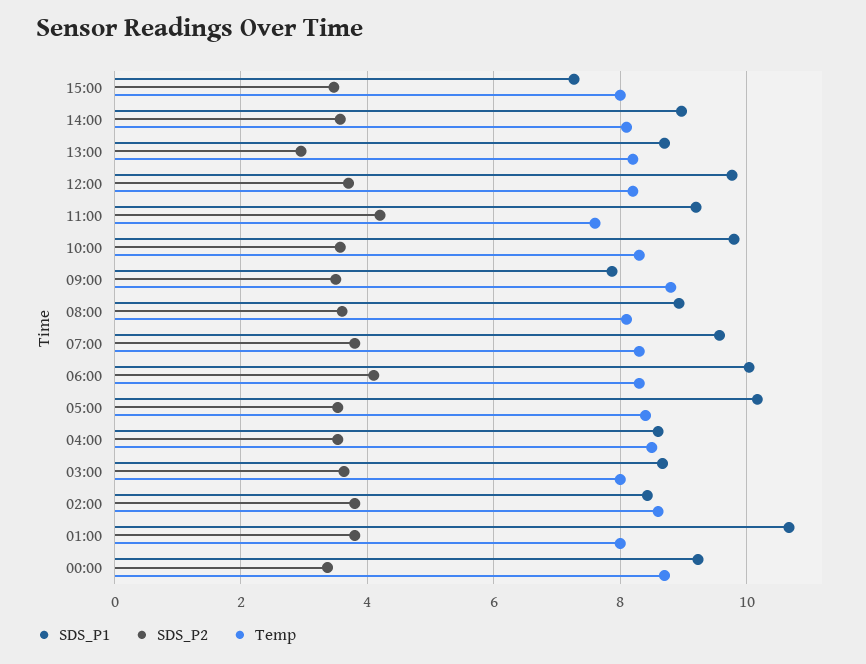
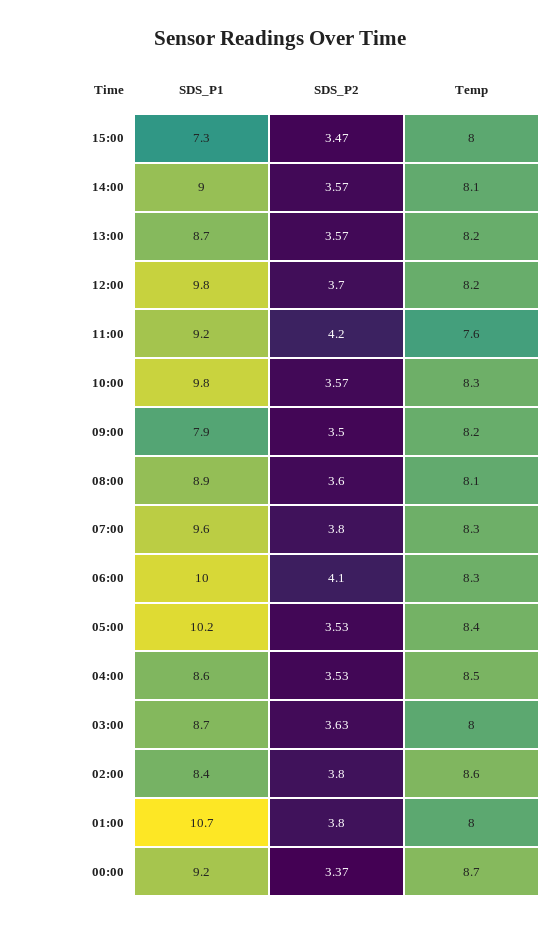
  {
    "SDS_P1": {
      "15:00": 7.3,
      "14:00": 9,
      "13:00": 8.7,
      "12:00": 9.8,
      "11:00": 9.2,
      "10:00": 9.8,
      "09:00": 7.9,
      "08:00": 8.9,
      "07:00": 9.6,
      "06:00": 10,
      "05:00": 10.2,
      "04:00": 8.6,
      "03:00": 8.7,
      "02:00": 8.4,
      "01:00": 10.7,
      "00:00": 9.2
    },
    "SDS_P2": {
      "15:00": 3.47,
      "14:00": 3.57,
-     "13:00": 3,
+     "13:00": 3.57,
      "12:00": 3.7,
      "11:00": 4.2,
      "10:00": 3.57,
      "09:00": 3.5,
      "08:00": 3.6,
      "07:00": 3.8,
      "06:00": 4.1,
      "05:00": 3.53,
      "04:00": 3.53,
      "03:00": 3.63,
      "02:00": 3.8,
      "01:00": 3.8,
      "00:00": 3.37
    },
    "Temp": {
      "15:00": 8,
      "14:00": 8.1,
      "13:00": 8.2,
      "12:00": 8.2,
      "11:00": 7.6,
      "10:00": 8.3,
-     "09:00": 8.8,
+     "09:00": 8.2,
      "08:00": 8.1,
      "07:00": 8.3,
      "06:00": 8.3,
      "05:00": 8.4,
      "04:00": 8.5,
      "03:00": 8,
      "02:00": 8.6,
      "01:00": 8,
      "00:00": 8.7
    }
  }

